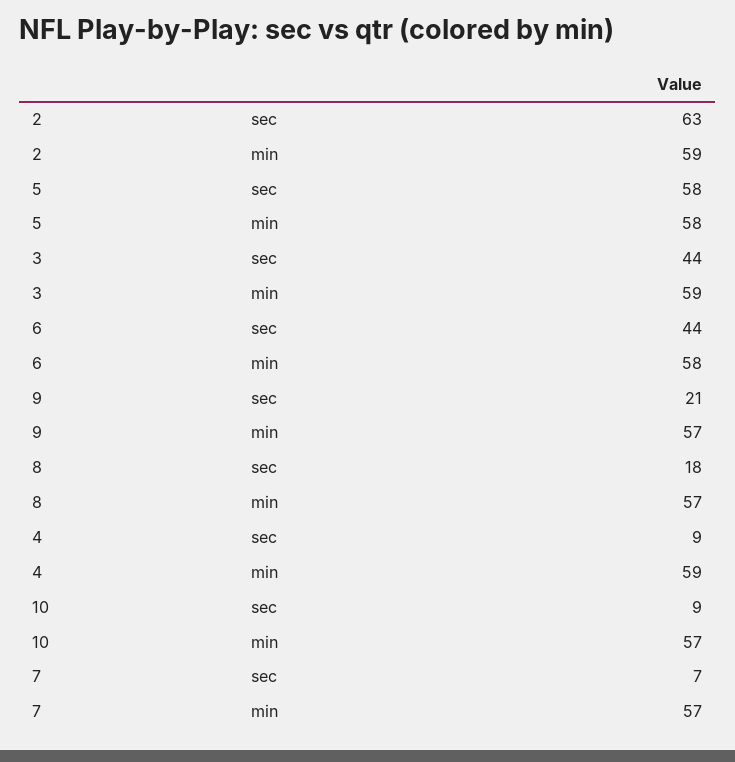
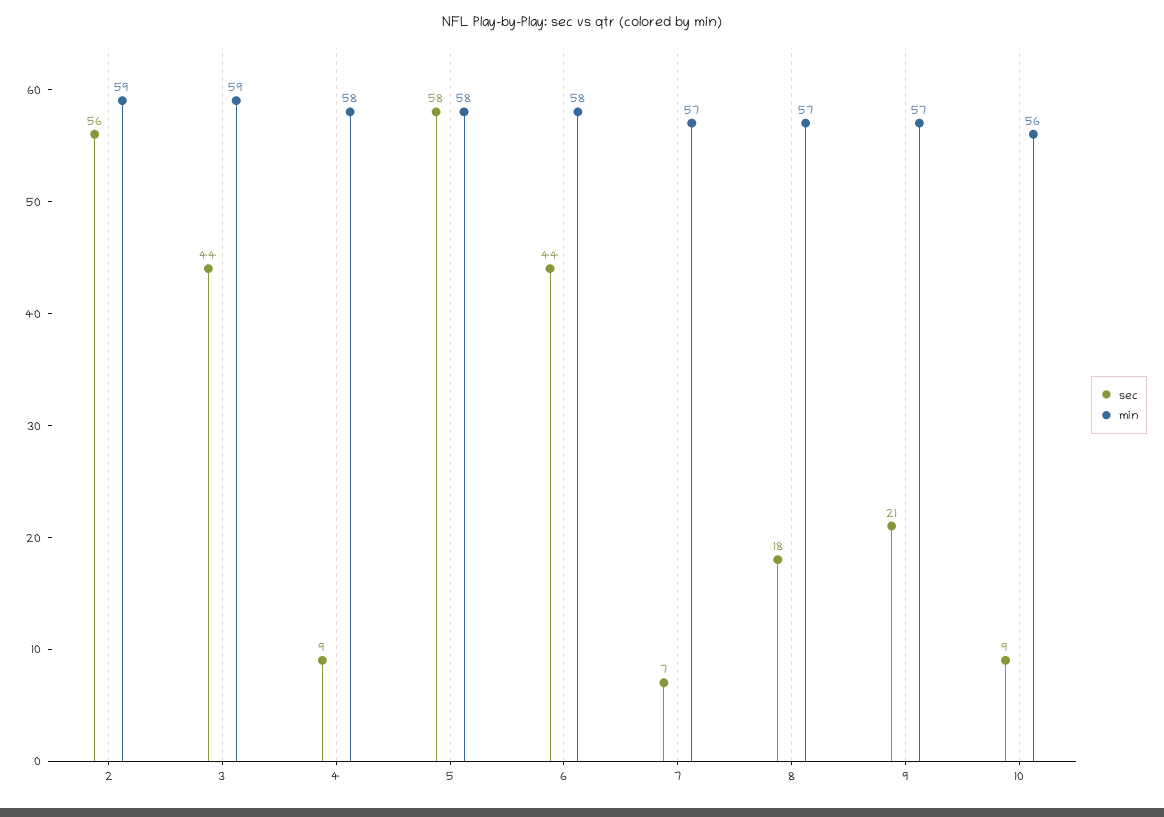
  {
    "sec": {
-     "2": 63,
+     "2": 56,
      "5": 58,
      "3": 44,
      "6": 44,
      "9": 21,
      "8": 18,
      "4": 9,
      "10": 9,
      "7": 7
    },
    "min": {
      "2": 59,
      "5": 58,
      "3": 59,
      "6": 58,
      "9": 57,
      "8": 57,
-     "4": 59,
+     "4": 58,
-     "10": 57,
+     "10": 56,
      "7": 57
    }
  }

